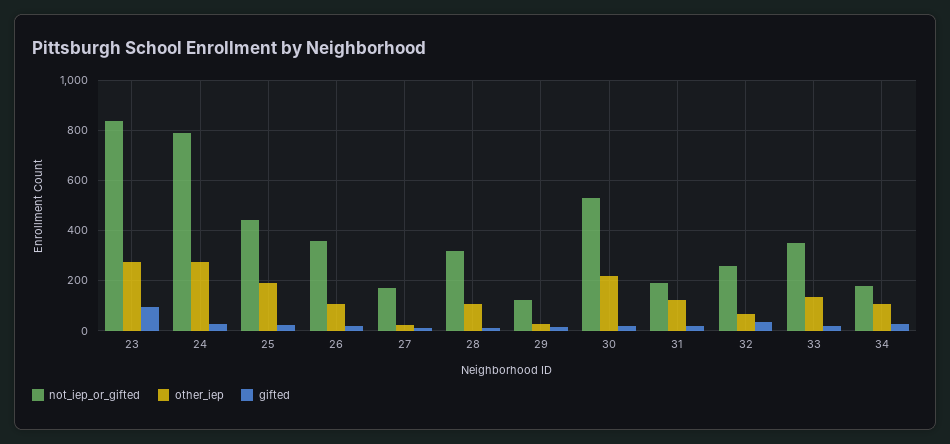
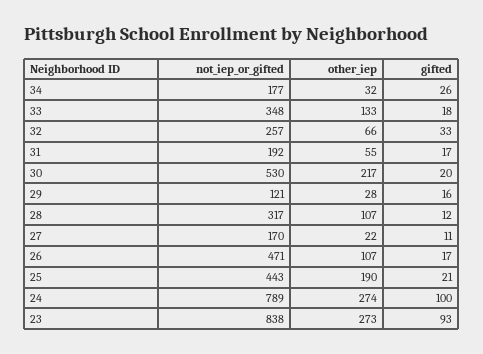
  {
    "not_iep_or_gifted": {
      "23": 838,
      "24": 789,
      "25": 443,
-     "26": 350,
+     "26": 471,
      "27": 170,
      "28": 317,
      "29": 121,
      "30": 530,
      "31": 192,
      "32": 257,
      "33": 348,
      "34": 177
    },
    "other_iep": {
      "23": 273,
      "24": 274,
      "25": 190,
      "26": 107,
      "27": 22,
      "28": 107,
      "29": 28,
      "30": 217,
-     "31": 125,
+     "31": 55,
      "32": 66,
      "33": 133,
-     "34": 100
+     "34": 32
    },
    "gifted": {
      "23": 93,
-     "24": 25,
+     "24": 100,
      "25": 21,
      "26": 17,
      "27": 11,
      "28": 12,
      "29": 16,
      "30": 20,
      "31": 17,
      "32": 33,
      "33": 18,
      "34": 26
    }
  }

